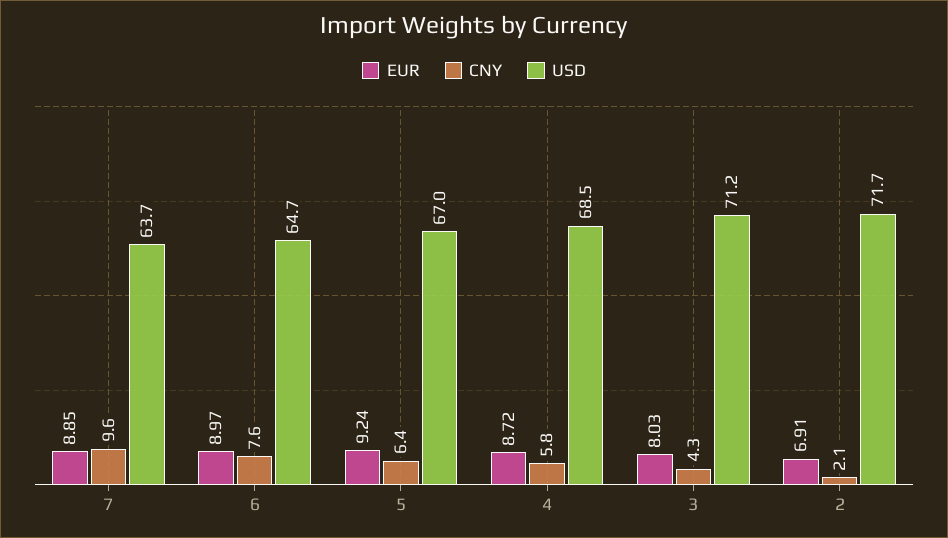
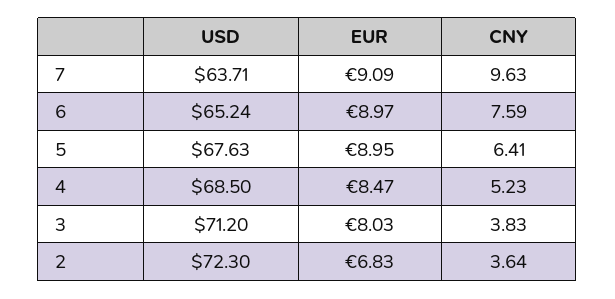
  {
    "EUR": {
-     "7": 8.85,
+     "7": 9.09,
      "6": 8.97,
-     "5": 9.24,
+     "5": 8.95,
-     "4": 8.72,
+     "4": 8.47,
      "3": 8.03,
-     "2": 6.91
+     "2": 6.83
    },
    "CNY": {
      "7": 9.63,
      "6": 7.59,
      "5": 6.41,
-     "4": 5.8,
+     "4": 5.23,
-     "3": 4.3,
+     "3": 3.83,
-     "2": 2.1
+     "2": 3.64
    },
    "USD": {
      "7": 63.71,
-     "6": 64.7,
+     "6": 65.24,
-     "5": 67,
+     "5": 67.63,
      "4": 68.5,
      "3": 71.2,
-     "2": 71.7
+     "2": 72.3
    }
  }

